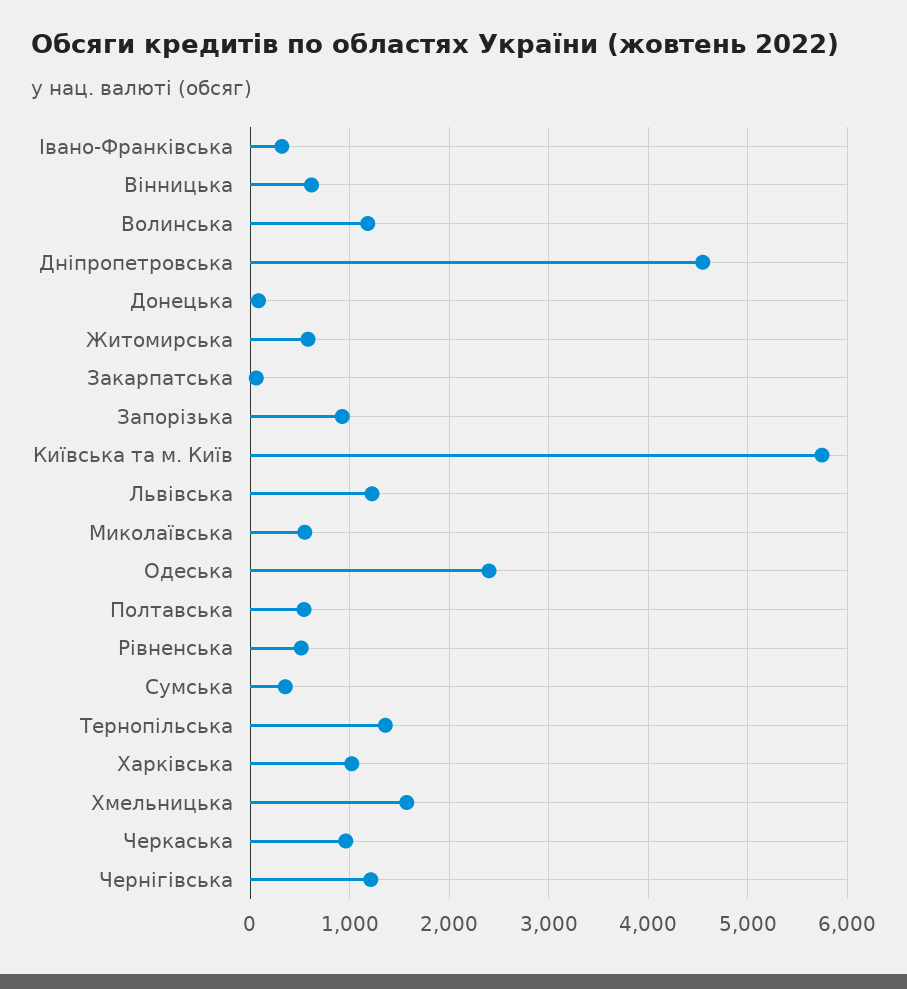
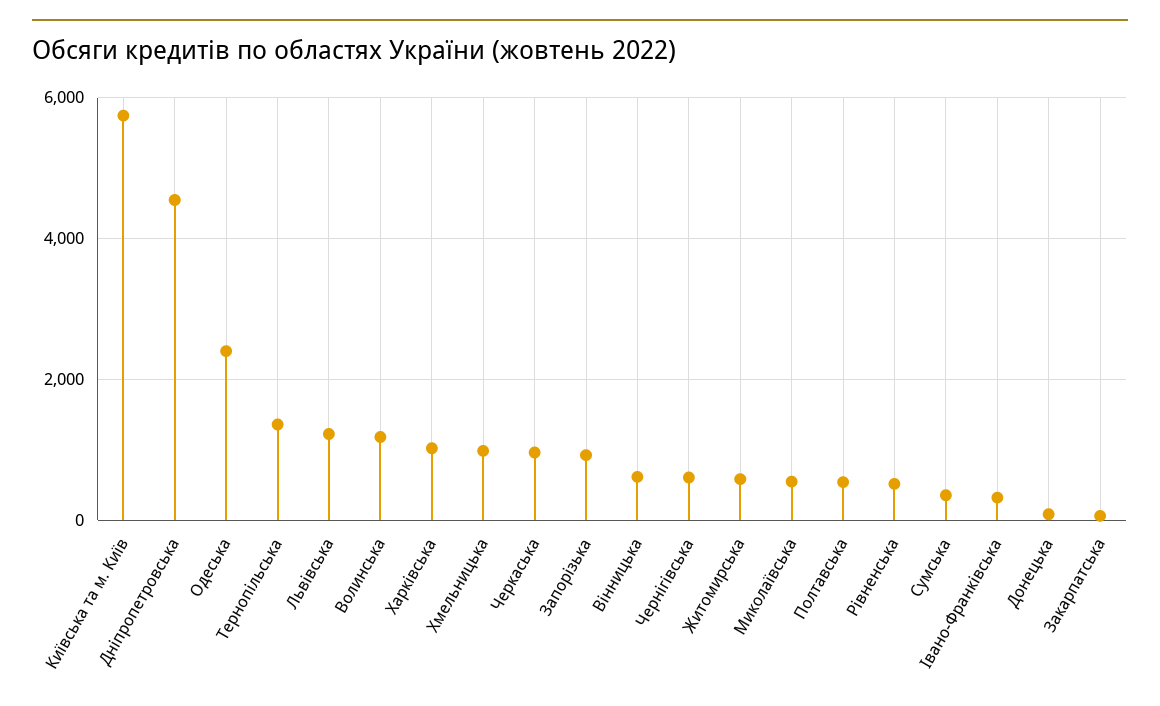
  {
    "Iвано-Франкiвська": 300,
    "Вiнницька": 600,
    "Волинська": 1200,
    "Днiпропетровська": 4500,
    "Донецька": 100,
    "Житомирська": 600,
    "Закарпатська": 100,
    "Запорiзька": 900,
    "Київська та м. Київ": 5700,
    "Львiвська": 1200,
    "Миколаївська": 500,
    "Одеська": 2400,
    "Полтавська": 500,
    "Рiвненська": 500,
    "Сумська": 400,
    "Тернопiльська": 1400,
    "Харкiвська": 1000,
-   "Хмельницька": 1600,
+   "Хмельницька": 1000,
    "Черкаська": 1000,
-   "Чернiгiвська": 1200
+   "Чернiгiвська": 600
  }

